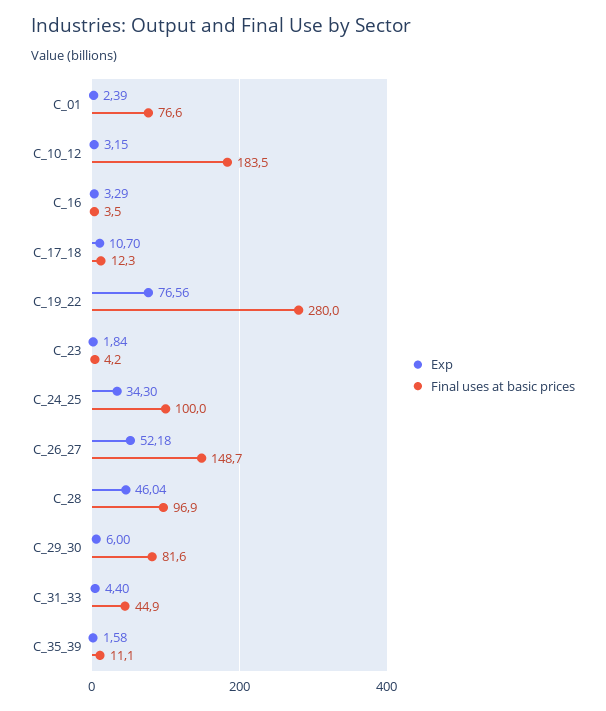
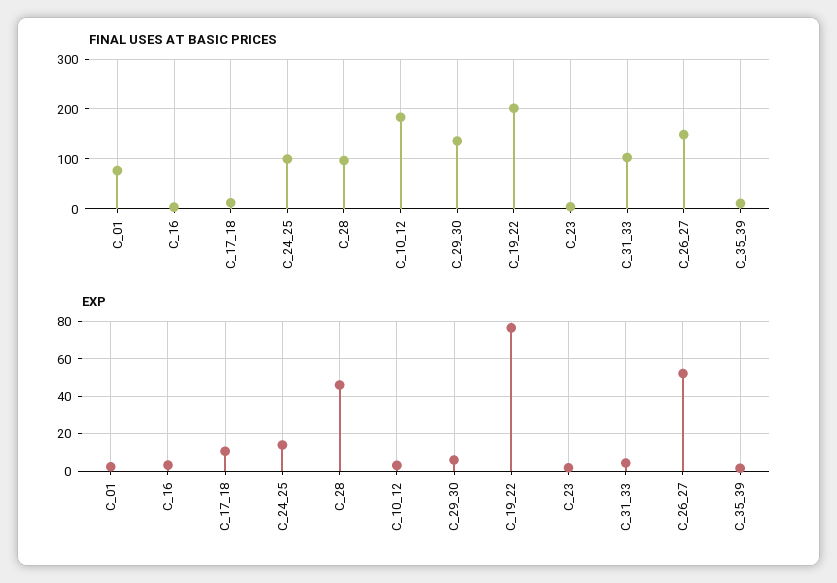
  {
    "Exp": {
      "C_01": 2.39,
      "C_10_12": 3.15,
      "C_16": 3.29,
      "C_17_18": 10.7,
      "C_19_22": 76.56,
      "C_23": 1.84,
-     "C_24_25": 34.3,
+     "C_24_25": 15,
      "C_26_27": 52.18,
      "C_28": 46.04,
      "C_29_30": 6,
      "C_31_33": 4.4,
      "C_35_39": 1.58
    },
    "Final uses at basic prices": {
      "C_01": 76.6,
      "C_10_12": 183.5,
      "C_16": 3.5,
      "C_17_18": 12.3,
-     "C_19_22": 280,
+     "C_19_22": 200,
      "C_23": 4.2,
      "C_24_25": 100,
      "C_26_27": 148.7,
      "C_28": 96.9,
-     "C_29_30": 81.6,
+     "C_29_30": 140,
-     "C_31_33": 44.9,
+     "C_31_33": 100,
      "C_35_39": 11.1
    }
  }

